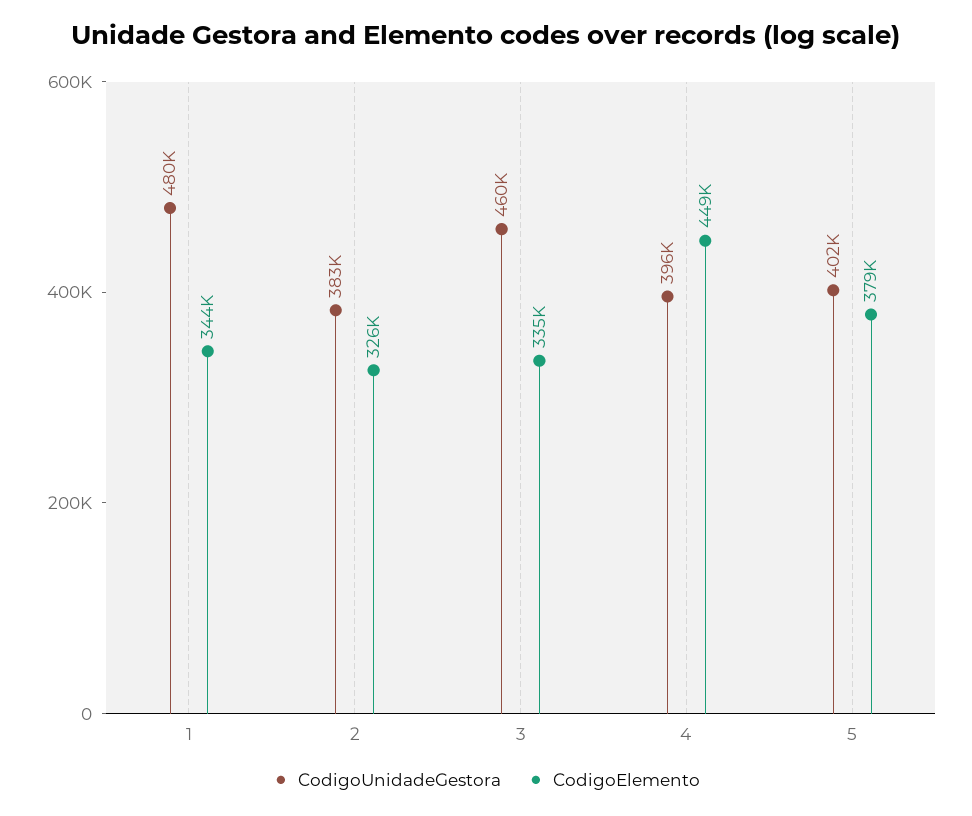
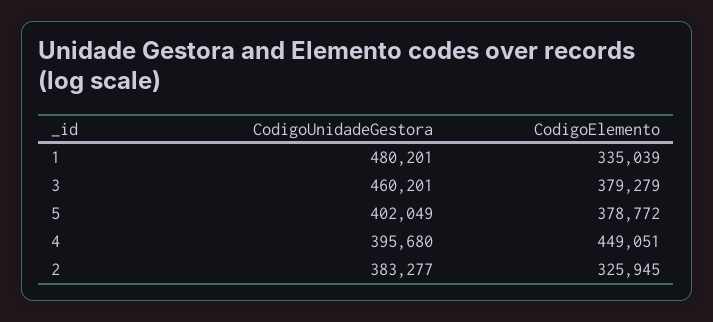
  {
    "CodigoUnidadeGestora": {
      "1": 480201,
      "2": 383277,
      "3": 460201,
      "4": 395680,
      "5": 402049
    },
    "CodigoElemento": {
-     "1": 344000,
+     "1": 335039,
      "2": 325945,
-     "3": 335000,
+     "3": 379279,
      "4": 449051,
      "5": 378772
    }
  }

